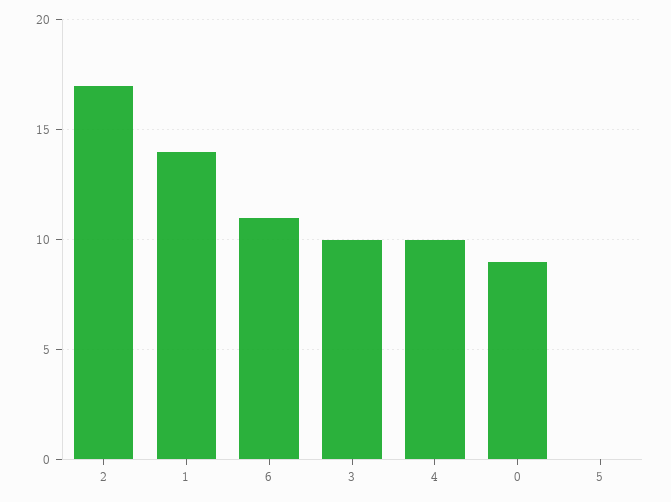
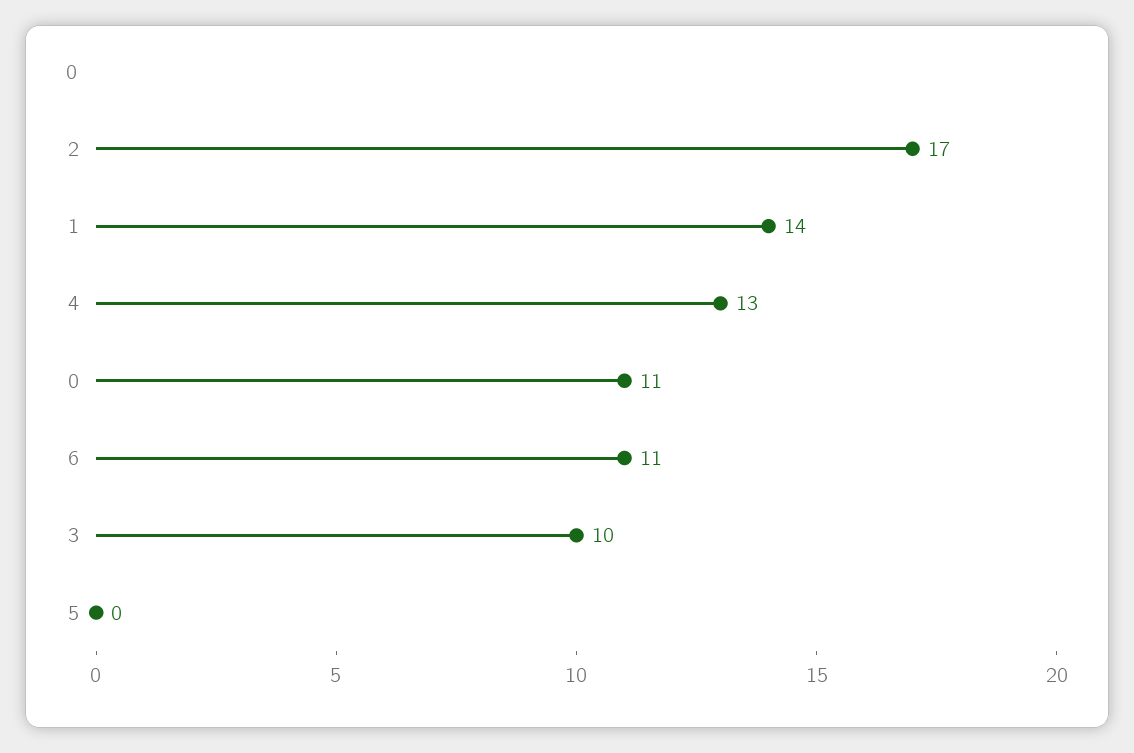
  {
    "2": 17,
    "1": 14,
    "6": 11,
    "3": 10,
-   "4": 10,
+   "4": 13,
-   "0": 9,
+   "0": 11,
    "5": 0
  }

